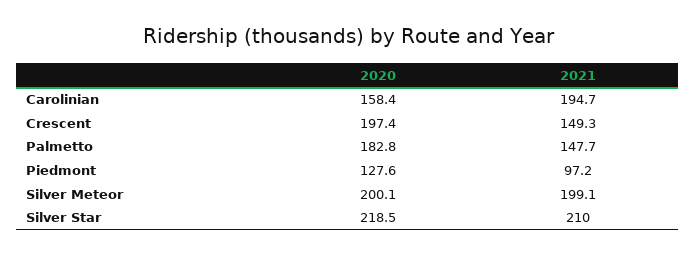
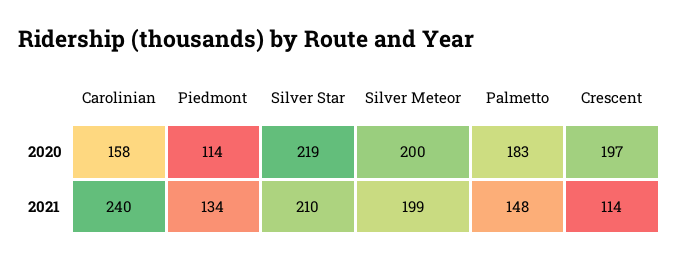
  {
    "2020": {
      "Carolinian": 158.4,
      "Crescent": 197.4,
      "Palmetto": 182.8,
-     "Piedmont": 127.6,
+     "Piedmont": 114,
      "Silver Meteor": 200.1,
      "Silver Star": 218.5
    },
    "2021": {
-     "Carolinian": 194.7,
+     "Carolinian": 240,
-     "Crescent": 149.3,
+     "Crescent": 114,
      "Palmetto": 147.7,
-     "Piedmont": 97.2,
+     "Piedmont": 134,
      "Silver Meteor": 199.1,
      "Silver Star": 210
    }
  }

